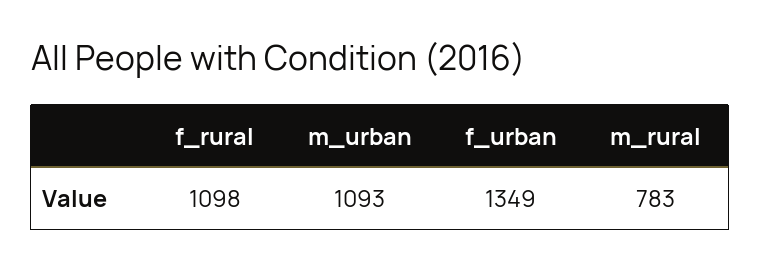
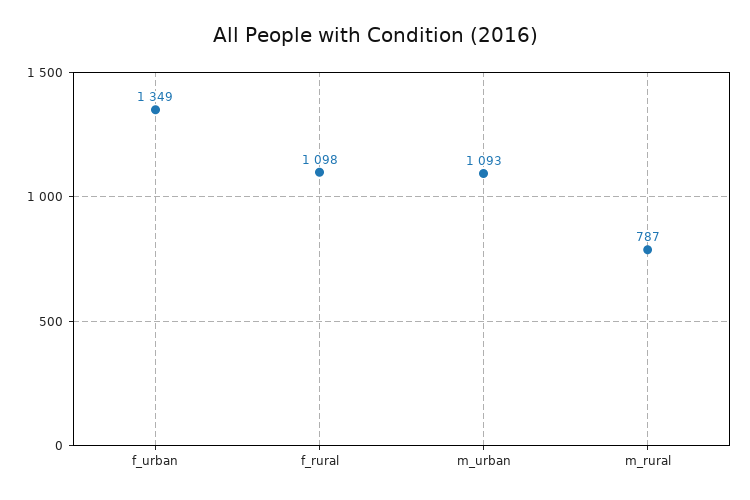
  {
    "f_rural": 1098,
    "m_urban": 1093,
    "f_urban": 1349,
-   "m_rural": 783
+   "m_rural": 787
  }

